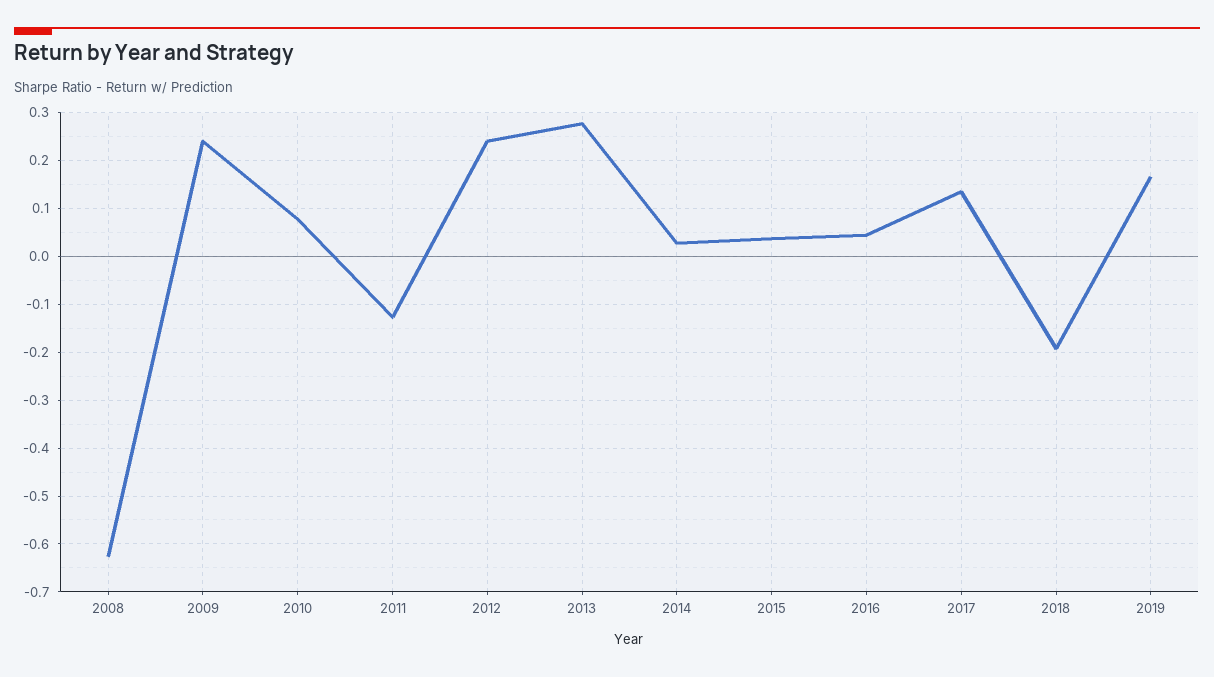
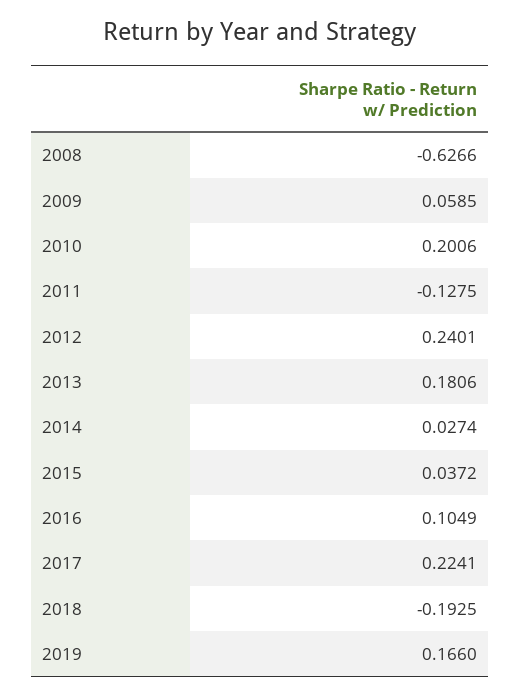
  {
    "2008": -0.6266,
-   "2009": 0.24,
+   "2009": 0.0585,
-   "2010": 0.08,
+   "2010": 0.2006,
    "2011": -0.1275,
    "2012": 0.2401,
-   "2013": 0.28,
+   "2013": 0.1806,
    "2014": 0.0274,
    "2015": 0.0372,
-   "2016": 0.04,
+   "2016": 0.1049,
-   "2017": 0.14,
+   "2017": 0.2241,
    "2018": -0.1925,
    "2019": 0.166
  }

